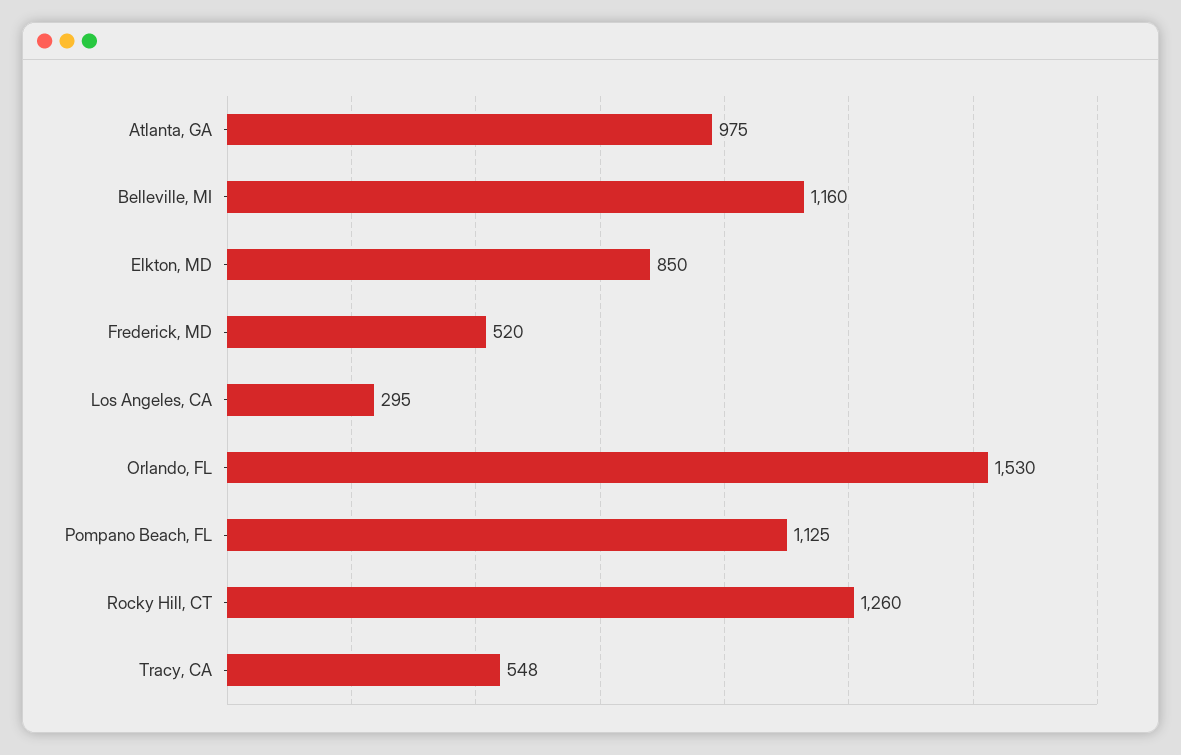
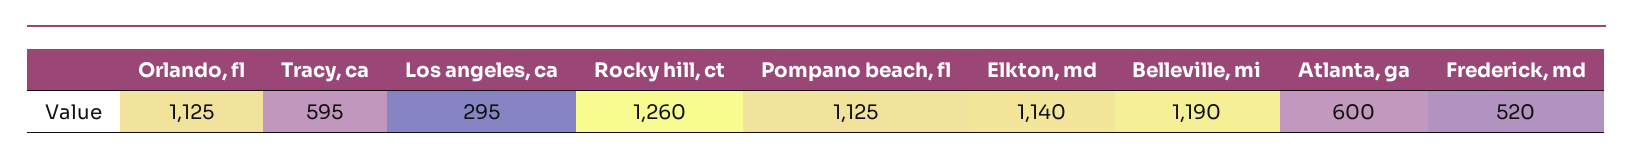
  {
-   "Atlanta, GA": 975,
+   "Atlanta, GA": 600,
-   "Belleville, MI": 1160,
+   "Belleville, MI": 1190,
-   "Elkton, MD": 850,
+   "Elkton, MD": 1140,
    "Frederick, MD": 520,
    "Los Angeles, CA": 295,
-   "Orlando, FL": 1530,
+   "Orlando, FL": 1125,
    "Pompano Beach, FL": 1125,
    "Rocky Hill, CT": 1260,
-   "Tracy, CA": 548
+   "Tracy, CA": 595
  }

